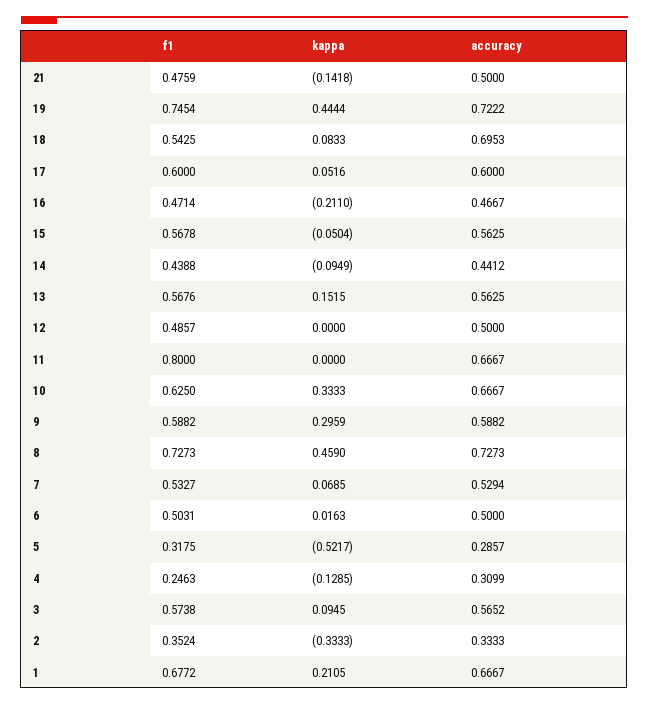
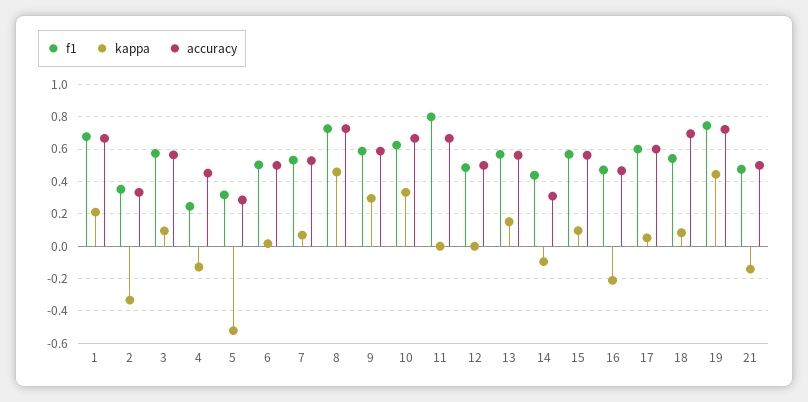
  {
    "f1": {
      "21": 0.4759,
      "19": 0.7454,
      "18": 0.5425,
      "17": 0.6,
      "16": 0.4714,
      "15": 0.5678,
      "14": 0.4388,
      "13": 0.5676,
      "12": 0.4857,
      "11": 0.8,
      "10": 0.625,
      "9": 0.5882,
      "8": 0.7273,
      "7": 0.5327,
      "6": 0.5031,
      "5": 0.3175,
      "4": 0.2463,
      "3": 0.5738,
      "2": 0.3524,
      "1": 0.6772
    },
    "kappa": {
      "21": -0.1418,
      "19": 0.4444,
      "18": 0.0833,
      "17": 0.0516,
      "16": -0.211,
-     "15": -0.0504,
+     "15": 0.1,
      "14": -0.0949,
      "13": 0.1515,
      "12": 0,
      "11": 0,
      "10": 0.3333,
      "9": 0.2959,
      "8": 0.459,
      "7": 0.0685,
      "6": 0.0163,
      "5": -0.5217,
      "4": -0.1285,
      "3": 0.0945,
      "2": -0.3333,
      "1": 0.2105
    },
    "accuracy": {
      "21": 0.5,
      "19": 0.7222,
      "18": 0.6953,
      "17": 0.6,
      "16": 0.4667,
      "15": 0.5625,
-     "14": 0.4412,
+     "14": 0.3,
      "13": 0.5625,
      "12": 0.5,
      "11": 0.6667,
      "10": 0.6667,
      "9": 0.5882,
      "8": 0.7273,
      "7": 0.5294,
      "6": 0.5,
      "5": 0.2857,
-     "4": 0.3099,
+     "4": 0.45,
      "3": 0.5652,
      "2": 0.3333,
      "1": 0.6667
    }
  }

